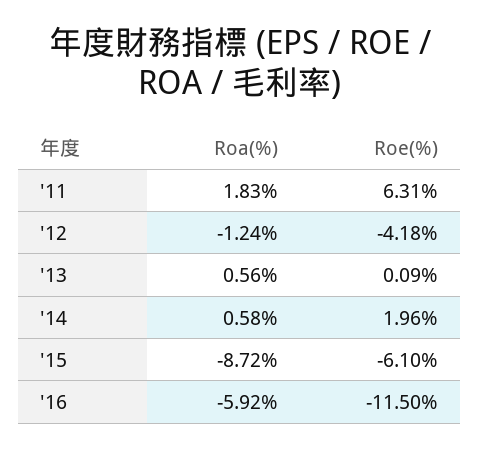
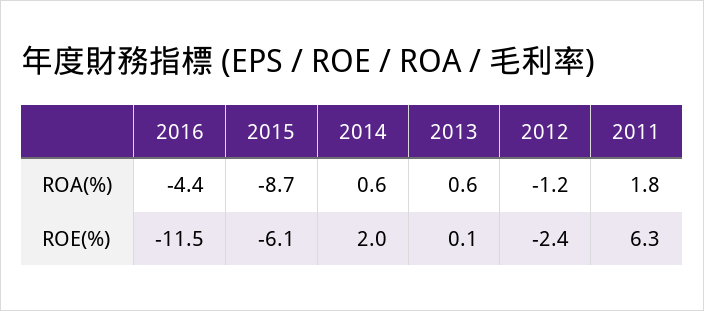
  {
    "Roa(%)": {
      "'11": 1.83,
      "'12": -1.24,
      "'13": 0.56,
      "'14": 0.58,
      "'15": -8.72,
-     "'16": -5.92
+     "'16": -4.4
    },
    "Roe(%)": {
      "'11": 6.31,
-     "'12": -4.18,
+     "'12": -2.4,
      "'13": 0.09,
      "'14": 1.96,
      "'15": -6.1,
      "'16": -11.5
    }
  }

